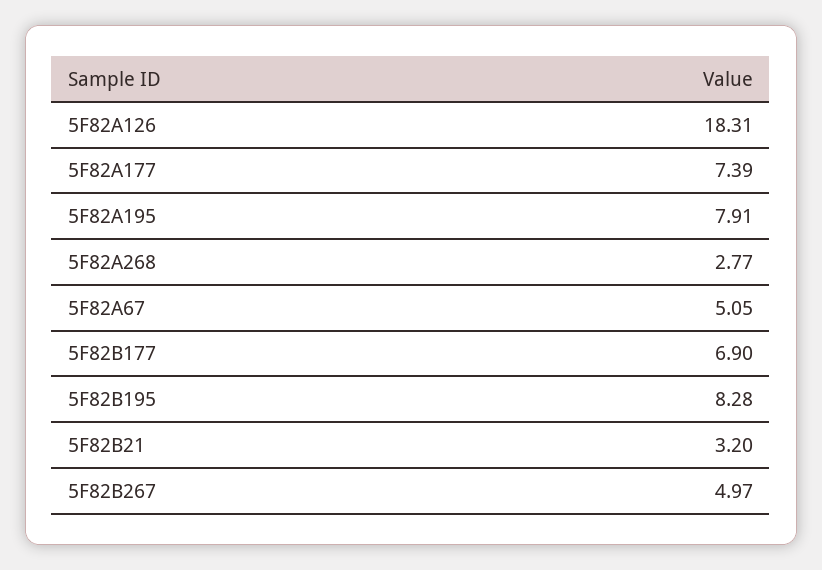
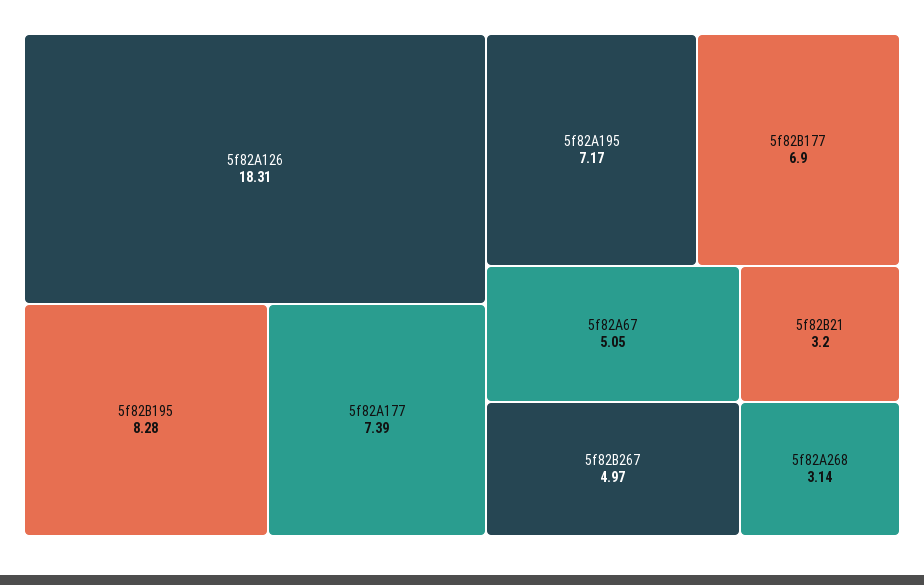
  {
    "5F82A126": 18.31,
    "5F82A177": 7.39,
-   "5F82A195": 7.91,
+   "5F82A195": 7.17,
-   "5F82A268": 2.77,
+   "5F82A268": 3.14,
    "5F82A67": 5.05,
    "5F82B177": 6.9,
    "5F82B195": 8.28,
    "5F82B21": 3.2,
    "5F82B267": 4.97
  }

